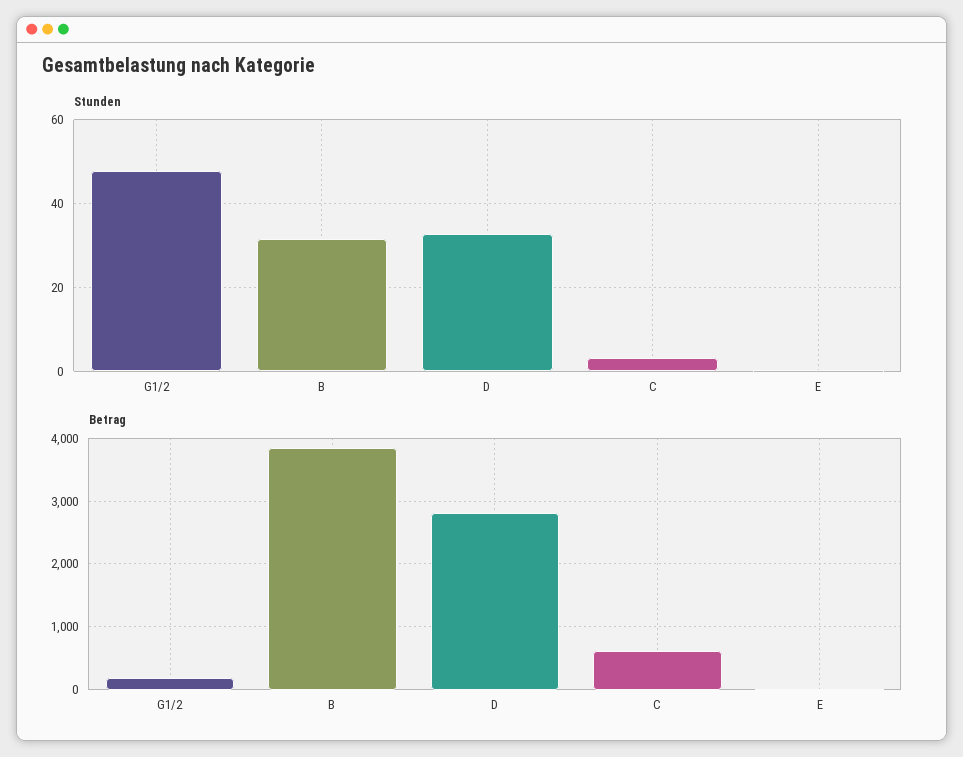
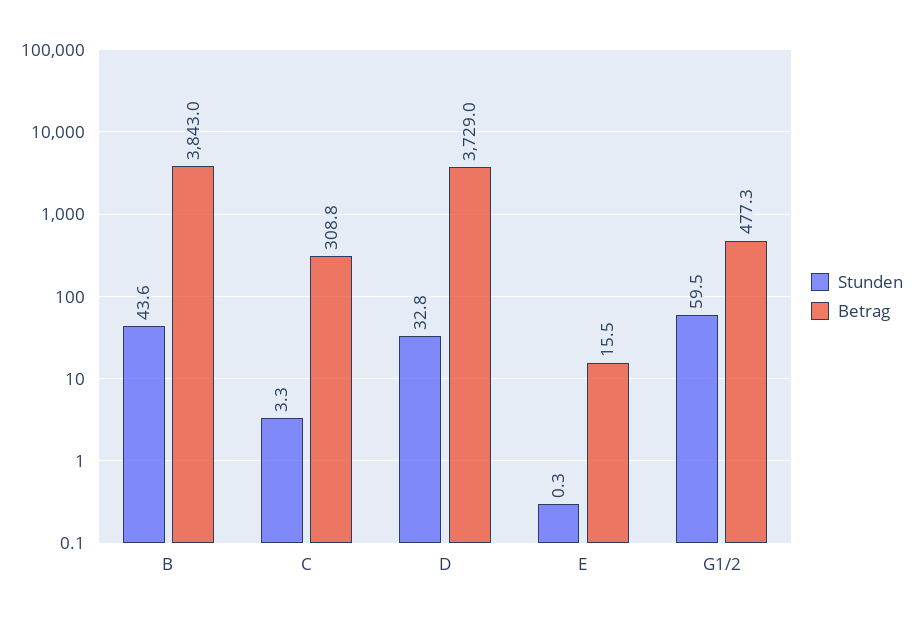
  {
    "Stunden": {
-     "G1/2": 48,
+     "G1/2": 59.5,
-     "B": 32,
+     "B": 43.6,
      "D": 32.8,
      "C": 3.3,
      "E": 0.3
    },
    "Betrag": {
-     "G1/2": 200,
+     "G1/2": 477.3,
      "B": 3843,
-     "D": 2800,
+     "D": 3729,
-     "C": 600,
+     "C": 308.8,
      "E": 15.5
    }
  }

